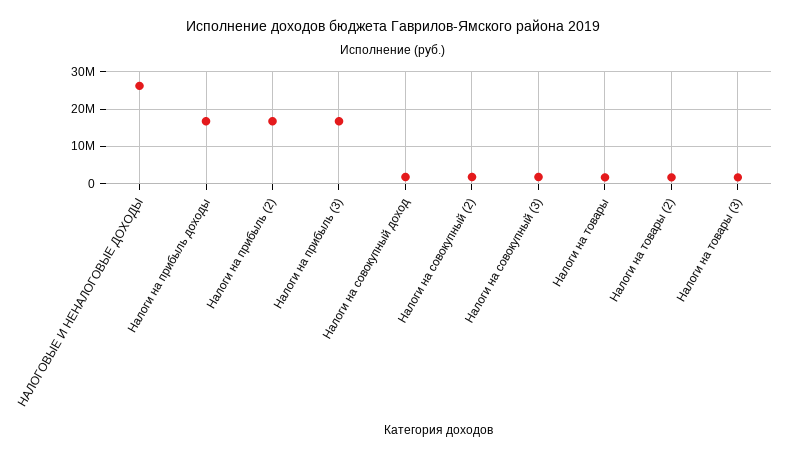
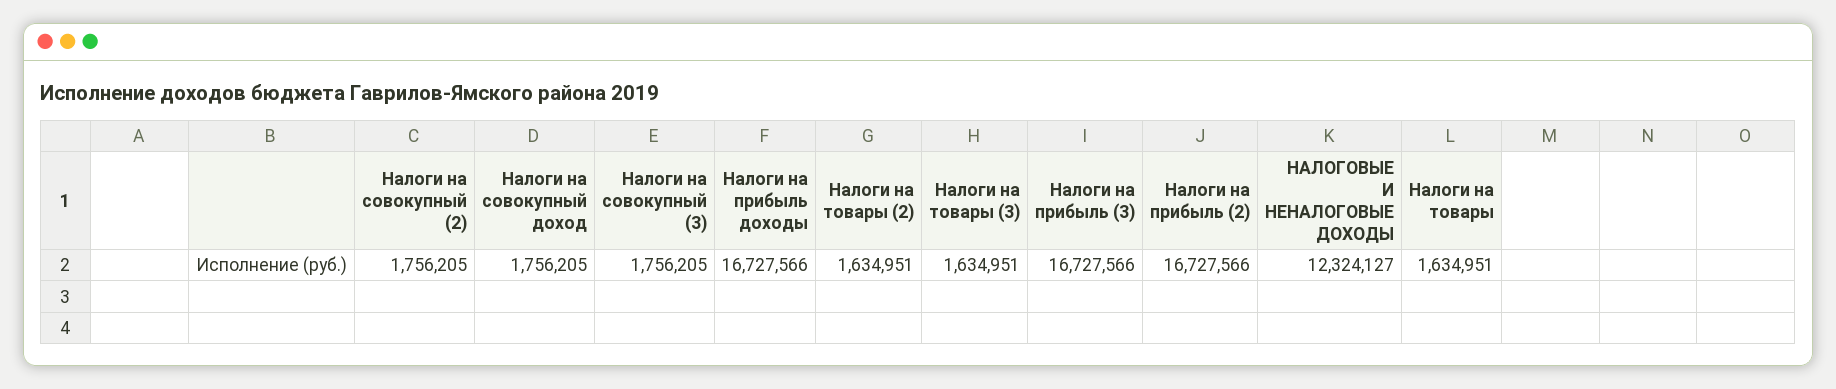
  {
-   "НАЛОГОВЫЕ И НЕНАЛОГОВЫЕ ДОХОДЫ": 26000000,
+   "НАЛОГОВЫЕ И НЕНАЛОГОВЫЕ ДОХОДЫ": 12324127,
    "Налоги на прибыль доходы": 16727566,
    "Налоги на прибыль (2)": 16727566,
    "Налоги на прибыль (3)": 16727566,
    "Налоги на совокупный доход": 1756205,
    "Налоги на совокупный (2)": 1756205,
    "Налоги на совокупный (3)": 1756205,
    "Налоги на товары": 1634951,
    "Налоги на товары (2)": 1634951,
    "Налоги на товары (3)": 1634951
  }

